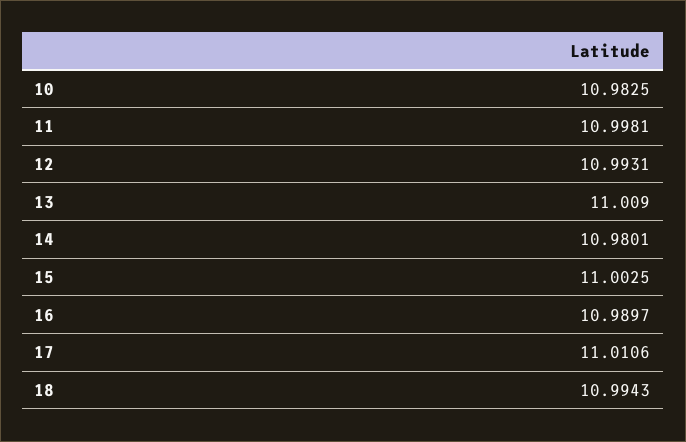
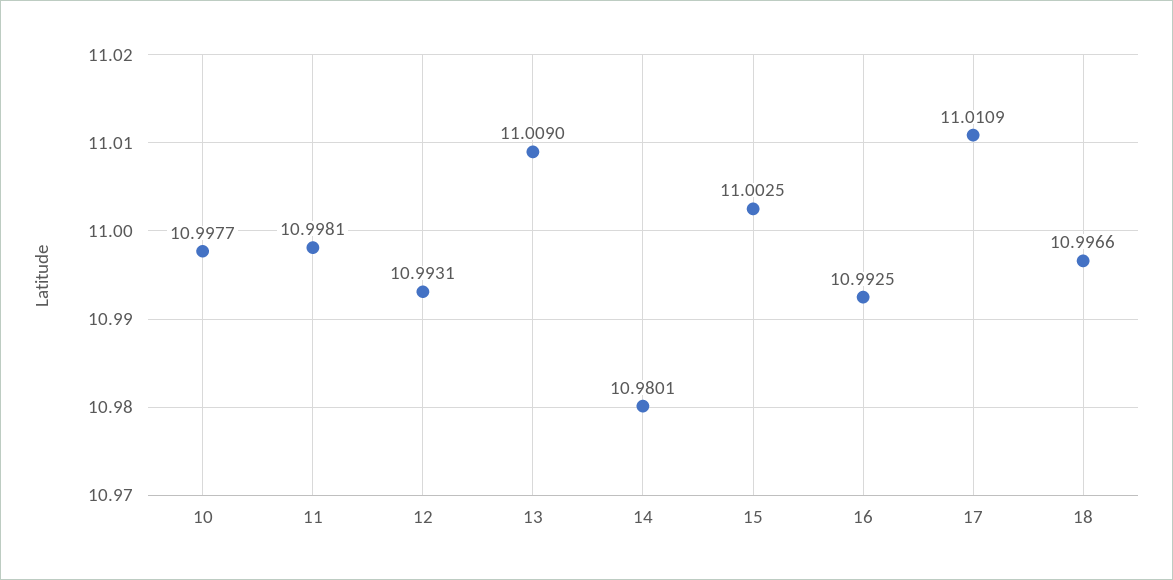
  {
-   "10": 10.9825,
+   "10": 10.9977,
    "11": 10.9981,
    "12": 10.9931,
    "13": 11.009,
    "14": 10.9801,
    "15": 11.0025,
-   "16": 10.9897,
+   "16": 10.9925,
-   "17": 11.0106,
+   "17": 11.0109,
-   "18": 10.9943
+   "18": 10.9966
  }

